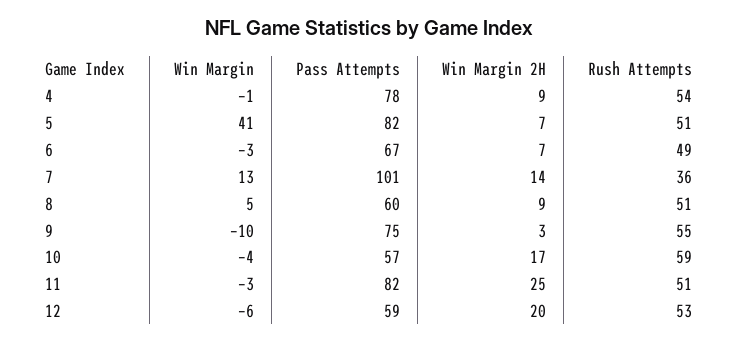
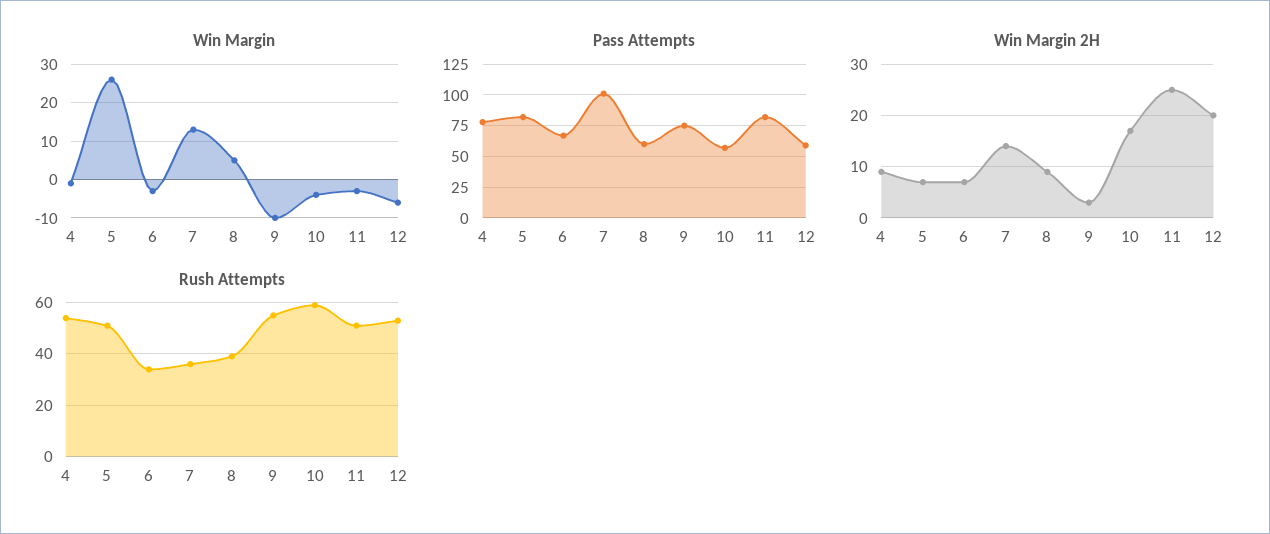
  {
    "Win Margin": {
      "4": -1,
-     "5": 41,
+     "5": 25,
      "6": -3,
      "7": 13,
      "8": 5,
      "9": -10,
      "10": -4,
      "11": -3,
      "12": -6
    },
    "Pass Attempts": {
      "4": 78,
      "5": 82,
      "6": 67,
      "7": 101,
      "8": 60,
      "9": 75,
      "10": 57,
      "11": 82,
      "12": 59
    },
    "Win Margin 2H": {
      "4": 9,
      "5": 7,
      "6": 7,
      "7": 14,
      "8": 9,
      "9": 3,
      "10": 17,
      "11": 25,
      "12": 20
    },
    "Rush Attempts": {
      "4": 54,
      "5": 51,
-     "6": 49,
+     "6": 35,
      "7": 36,
-     "8": 51,
+     "8": 40,
      "9": 55,
      "10": 59,
      "11": 51,
      "12": 53
    }
  }

